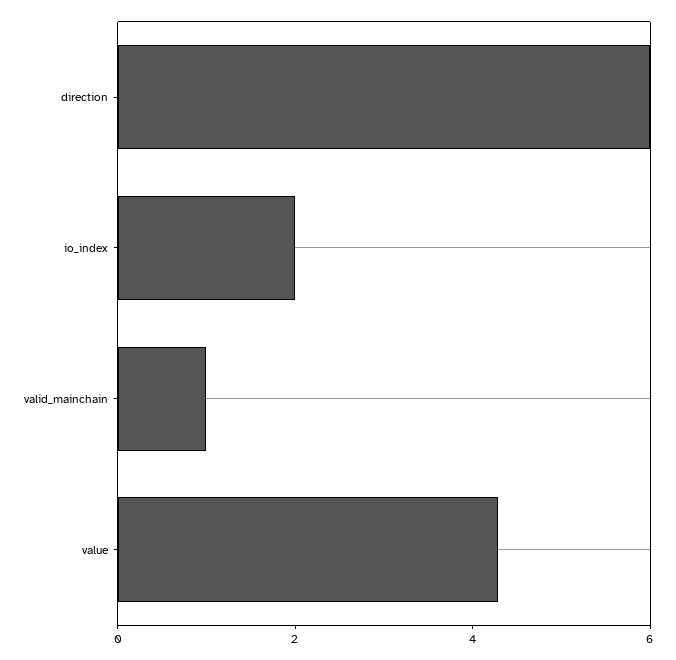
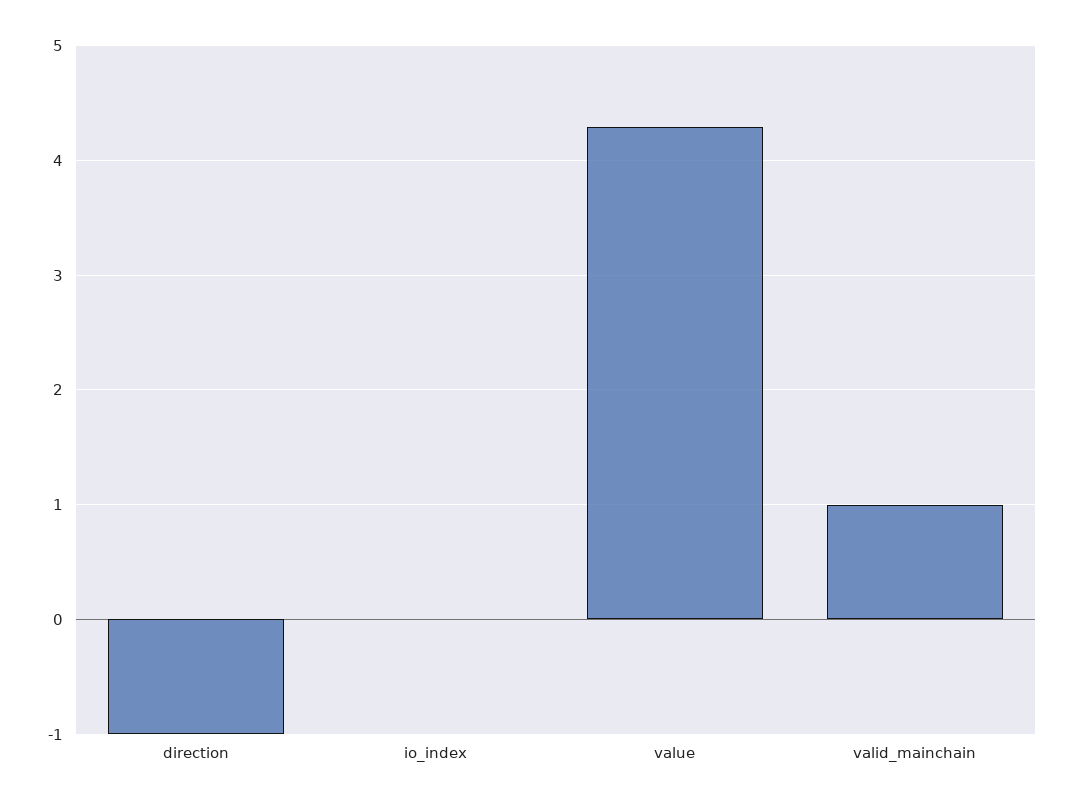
  {
-   "direction": 6,
+   "direction": -1,
-   "io_index": 2,
+   "io_index": 0,
    "valid_mainchain": 1,
    "value": 4.3
  }

